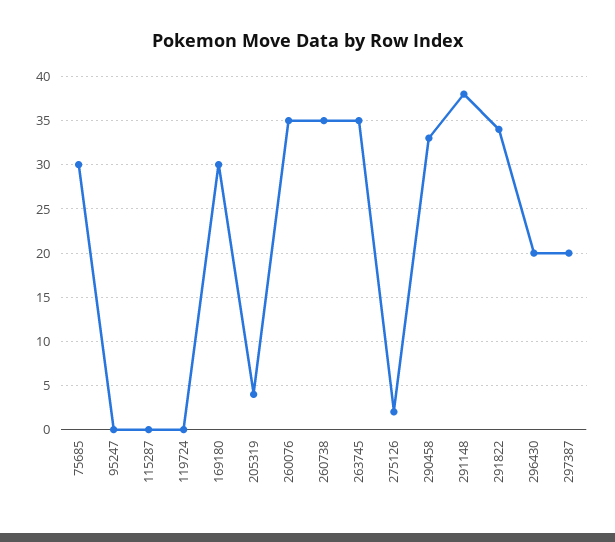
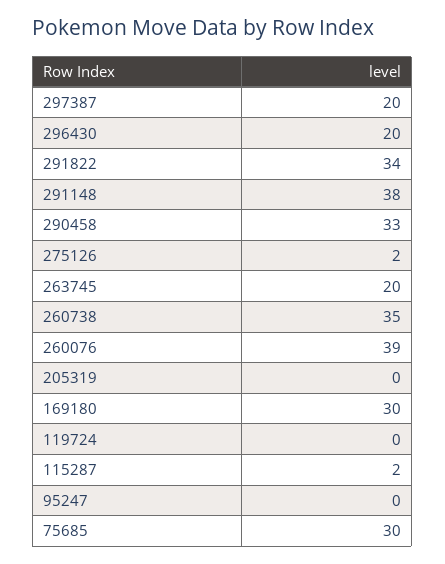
  {
    "75685": 30,
    "95247": 0,
-   "115287": 0,
+   "115287": 2,
    "119724": 0,
    "169180": 30,
-   "205319": 4,
+   "205319": 0,
-   "260076": 35,
+   "260076": 39,
    "260738": 35,
-   "263745": 35,
+   "263745": 20,
    "275126": 2,
    "290458": 33,
    "291148": 38,
    "291822": 34,
    "296430": 20,
    "297387": 20
  }

